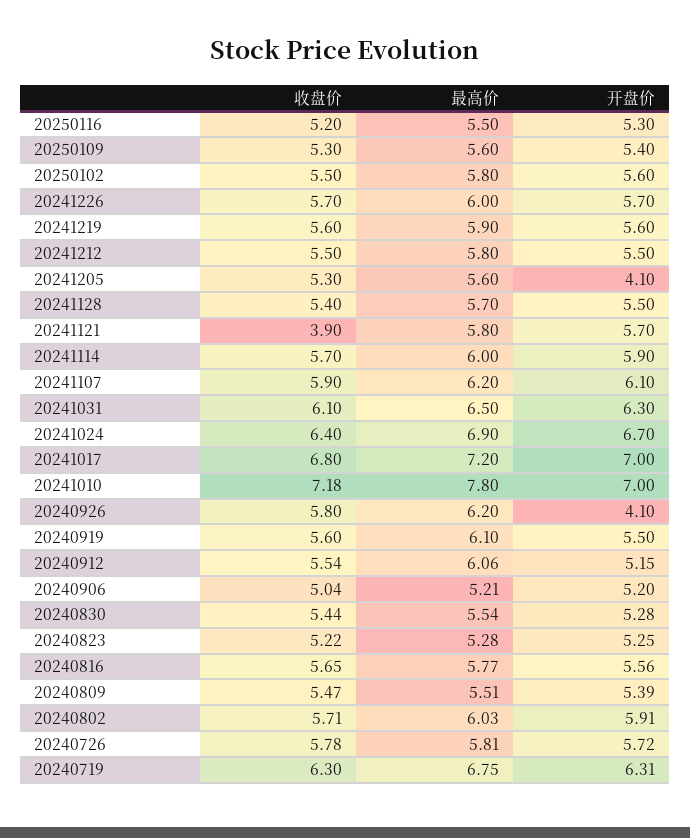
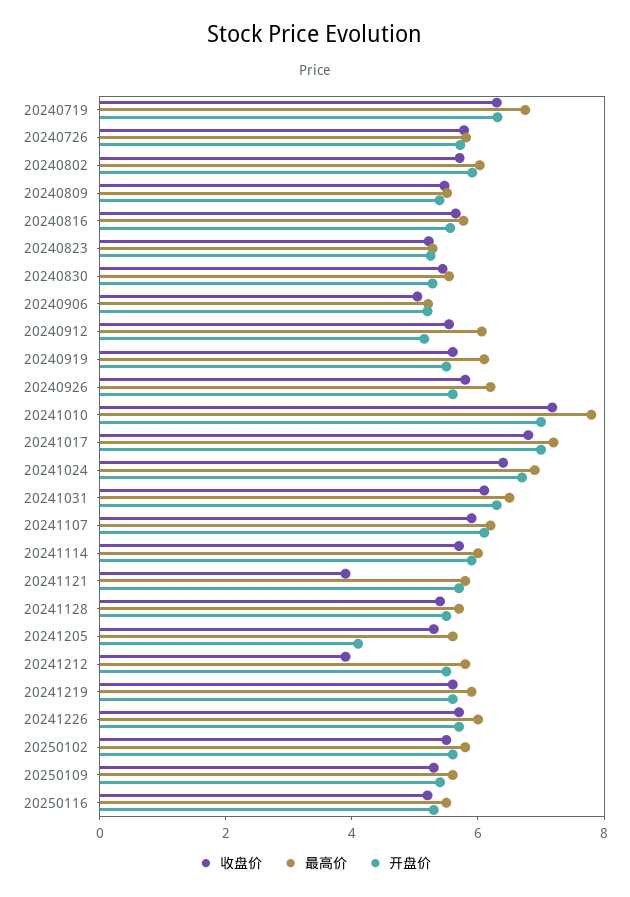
  {
    "收盘价": {
      "20250116": 5.2,
      "20250109": 5.3,
      "20250102": 5.5,
      "20241226": 5.7,
      "20241219": 5.6,
-     "20241212": 5.5,
+     "20241212": 4,
      "20241205": 5.3,
      "20241128": 5.4,
      "20241121": 3.9,
      "20241114": 5.7,
      "20241107": 5.9,
      "20241031": 6.1,
      "20241024": 6.4,
      "20241017": 6.8,
      "20241010": 7.18,
      "20240926": 5.8,
      "20240919": 5.6,
      "20240912": 5.54,
      "20240906": 5.04,
      "20240830": 5.44,
      "20240823": 5.22,
      "20240816": 5.65,
      "20240809": 5.47,
      "20240802": 5.71,
      "20240726": 5.78,
      "20240719": 6.3
    },
    "最高价": {
      "20250116": 5.5,
      "20250109": 5.6,
      "20250102": 5.8,
      "20241226": 6,
      "20241219": 5.9,
      "20241212": 5.8,
      "20241205": 5.6,
      "20241128": 5.7,
      "20241121": 5.8,
      "20241114": 6,
      "20241107": 6.2,
      "20241031": 6.5,
      "20241024": 6.9,
      "20241017": 7.2,
      "20241010": 7.8,
      "20240926": 6.2,
      "20240919": 6.1,
      "20240912": 6.06,
      "20240906": 5.21,
      "20240830": 5.54,
      "20240823": 5.28,
      "20240816": 5.77,
      "20240809": 5.51,
      "20240802": 6.03,
      "20240726": 5.81,
      "20240719": 6.75
    },
    "开盘价": {
      "20250116": 5.3,
      "20250109": 5.4,
      "20250102": 5.6,
      "20241226": 5.7,
      "20241219": 5.6,
      "20241212": 5.5,
      "20241205": 4.1,
      "20241128": 5.5,
      "20241121": 5.7,
      "20241114": 5.9,
      "20241107": 6.1,
      "20241031": 6.3,
      "20241024": 6.7,
      "20241017": 7,
      "20241010": 7,
-     "20240926": 4.1,
+     "20240926": 5.5,
      "20240919": 5.5,
      "20240912": 5.15,
      "20240906": 5.2,
      "20240830": 5.28,
      "20240823": 5.25,
      "20240816": 5.56,
      "20240809": 5.39,
      "20240802": 5.91,
      "20240726": 5.72,
      "20240719": 6.31
    }
  }

